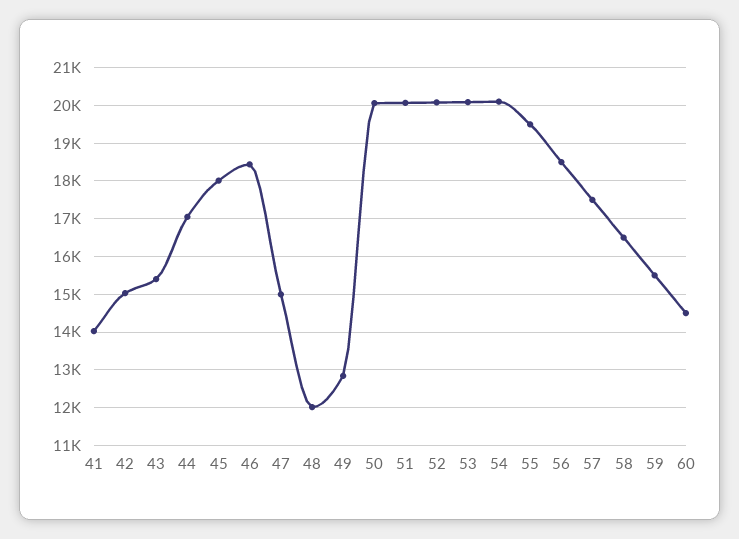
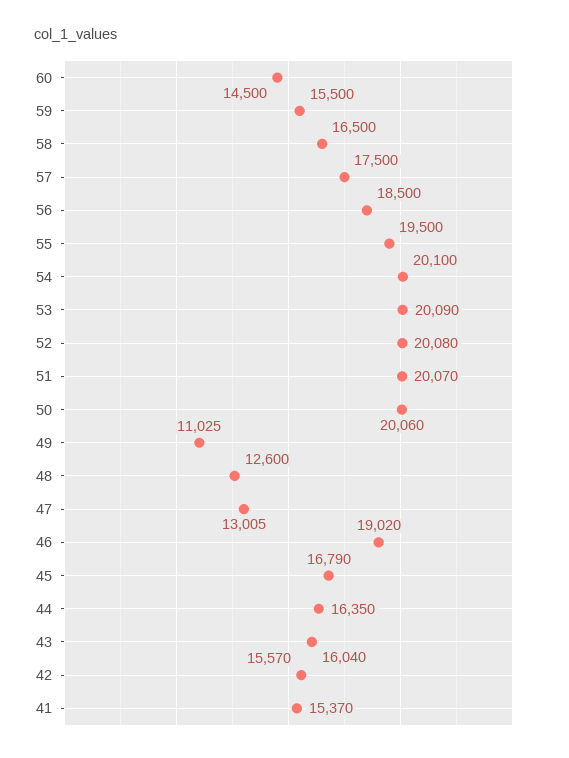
  {
-   "41": 14000,
+   "41": 15370,
-   "42": 15000,
+   "42": 15570,
-   "43": 15400,
+   "43": 16040,
-   "44": 17000,
+   "44": 16350,
-   "45": 18000,
+   "45": 16790,
-   "46": 18400,
+   "46": 19020,
-   "47": 15000,
+   "47": 13005,
-   "48": 12000,
+   "48": 12600,
-   "49": 12800,
+   "49": 11025,
    "50": 20060,
    "51": 20070,
    "52": 20080,
    "53": 20090,
    "54": 20100,
    "55": 19500,
    "56": 18500,
    "57": 17500,
    "58": 16500,
    "59": 15500,
    "60": 14500
  }

